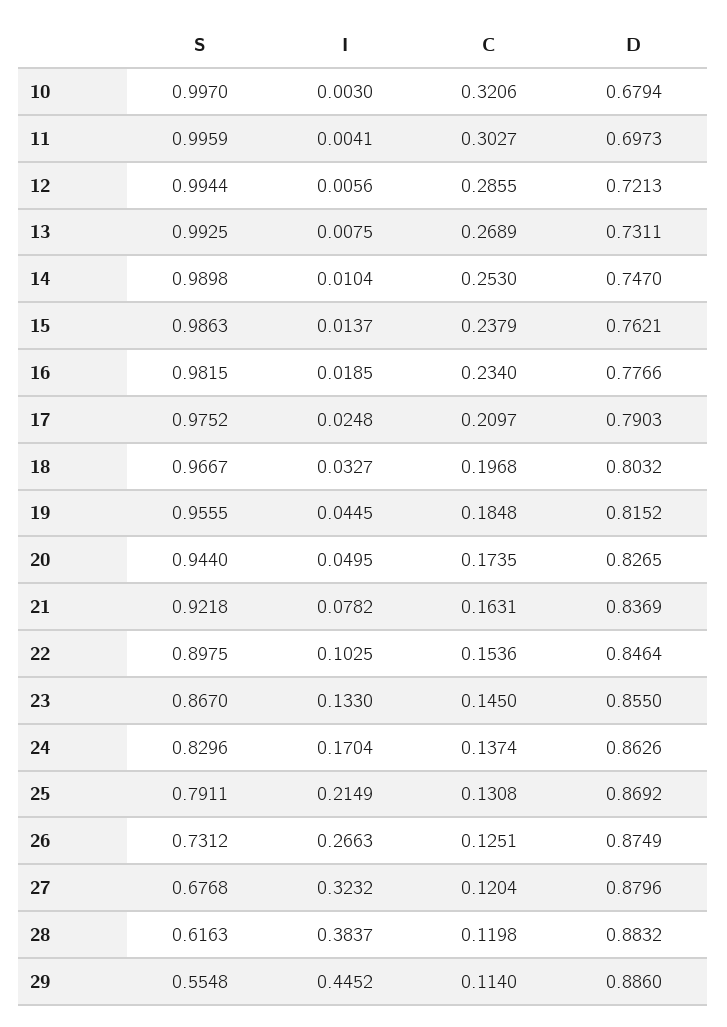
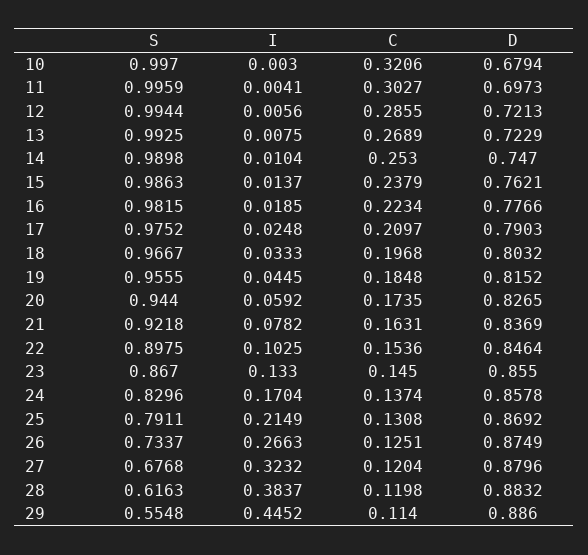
  {
    "S": {
      "10": 0.997,
      "11": 0.9959,
      "12": 0.9944,
      "13": 0.9925,
      "14": 0.9898,
      "15": 0.9863,
      "16": 0.9815,
      "17": 0.9752,
      "18": 0.9667,
      "19": 0.9555,
      "20": 0.944,
      "21": 0.9218,
      "22": 0.8975,
      "23": 0.867,
      "24": 0.8296,
      "25": 0.7911,
-     "26": 0.7312,
+     "26": 0.7337,
      "27": 0.6768,
      "28": 0.6163,
      "29": 0.5548
    },
    "I": {
      "10": 0.003,
      "11": 0.0041,
      "12": 0.0056,
      "13": 0.0075,
      "14": 0.0104,
      "15": 0.0137,
      "16": 0.0185,
      "17": 0.0248,
-     "18": 0.0327,
+     "18": 0.0333,
      "19": 0.0445,
-     "20": 0.0495,
+     "20": 0.0592,
      "21": 0.0782,
      "22": 0.1025,
      "23": 0.133,
      "24": 0.1704,
      "25": 0.2149,
      "26": 0.2663,
      "27": 0.3232,
      "28": 0.3837,
      "29": 0.4452
    },
    "C": {
      "10": 0.3206,
      "11": 0.3027,
      "12": 0.2855,
      "13": 0.2689,
      "14": 0.253,
      "15": 0.2379,
-     "16": 0.234,
+     "16": 0.2234,
      "17": 0.2097,
      "18": 0.1968,
      "19": 0.1848,
      "20": 0.1735,
      "21": 0.1631,
      "22": 0.1536,
      "23": 0.145,
      "24": 0.1374,
      "25": 0.1308,
      "26": 0.1251,
      "27": 0.1204,
      "28": 0.1198,
      "29": 0.114
    },
    "D": {
      "10": 0.6794,
      "11": 0.6973,
      "12": 0.7213,
-     "13": 0.7311,
+     "13": 0.7229,
      "14": 0.747,
      "15": 0.7621,
      "16": 0.7766,
      "17": 0.7903,
      "18": 0.8032,
      "19": 0.8152,
      "20": 0.8265,
      "21": 0.8369,
      "22": 0.8464,
      "23": 0.855,
-     "24": 0.8626,
+     "24": 0.8578,
      "25": 0.8692,
      "26": 0.8749,
      "27": 0.8796,
      "28": 0.8832,
      "29": 0.886
    }
  }

